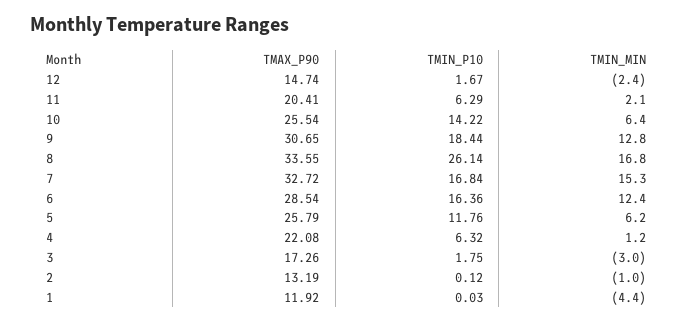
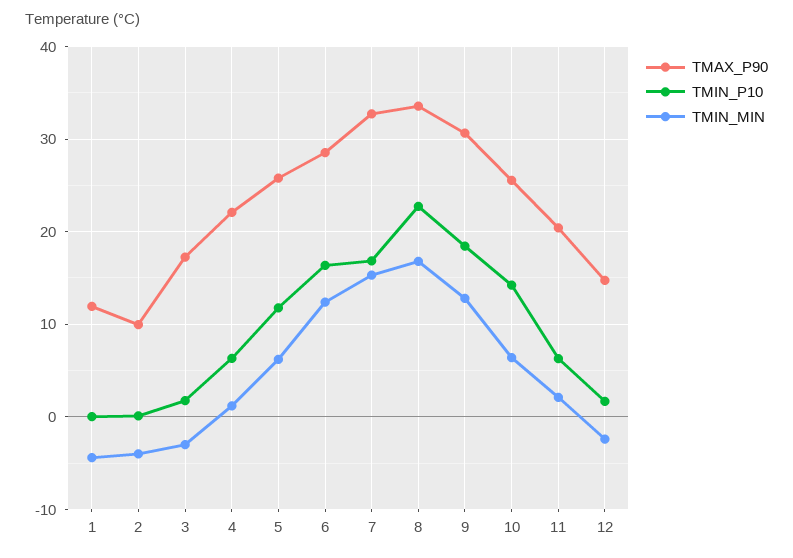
  {
    "TMAX_P90": {
      "12": 14.74,
      "11": 20.41,
      "10": 25.54,
      "9": 30.65,
      "8": 33.55,
      "7": 32.72,
      "6": 28.54,
      "5": 25.79,
      "4": 22.08,
      "3": 17.26,
-     "2": 13.19,
+     "2": 10,
      "1": 11.92
    },
    "TMIN_P10": {
      "12": 1.67,
      "11": 6.29,
      "10": 14.22,
      "9": 18.44,
-     "8": 26.14,
+     "8": 23,
      "7": 16.84,
      "6": 16.36,
      "5": 11.76,
      "4": 6.32,
      "3": 1.75,
      "2": 0.12,
      "1": 0.03
    },
    "TMIN_MIN": {
      "12": -2.4,
      "11": 2.1,
      "10": 6.4,
      "9": 12.8,
      "8": 16.8,
      "7": 15.3,
      "6": 12.4,
      "5": 6.2,
      "4": 1.2,
      "3": -3,
-     "2": -1,
+     "2": -4,
      "1": -4.4
    }
  }

